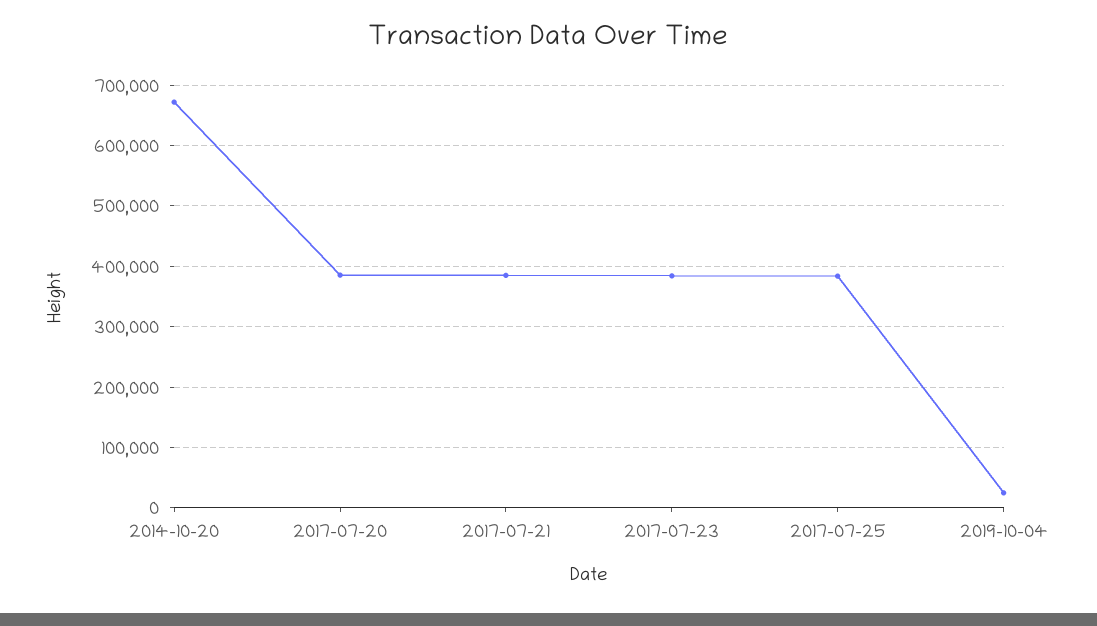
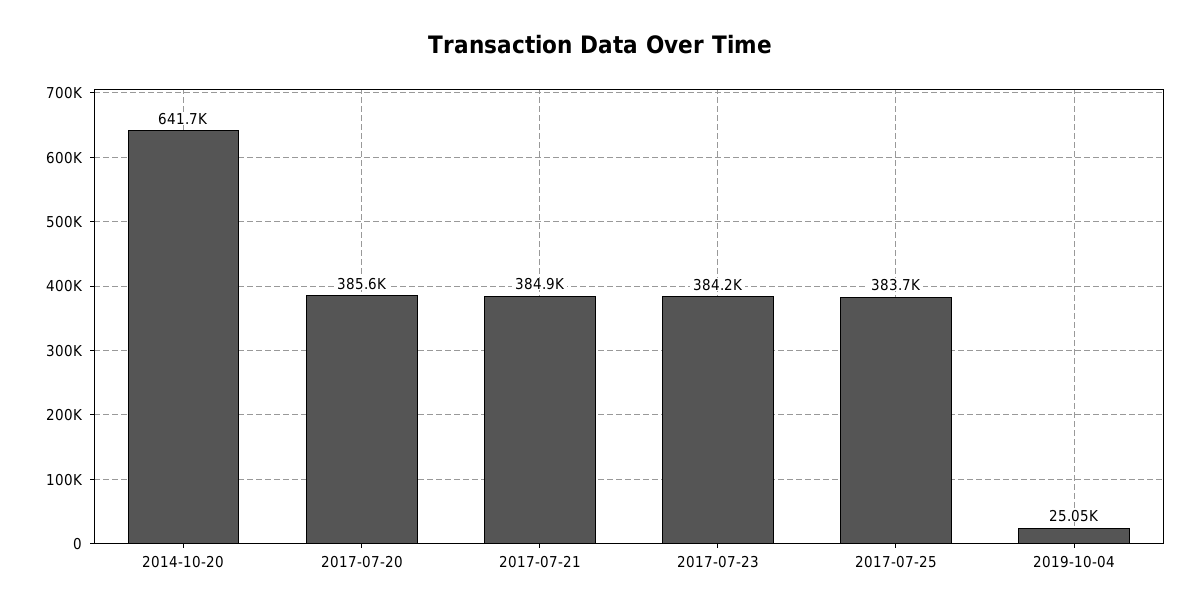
  {
-   "2014-10-20": 670000,
+   "2014-10-20": 641700,
    "2017-07-20": 385600,
    "2017-07-21": 384900,
    "2017-07-23": 384200,
    "2017-07-25": 383700,
    "2019-10-04": 25050
  }

